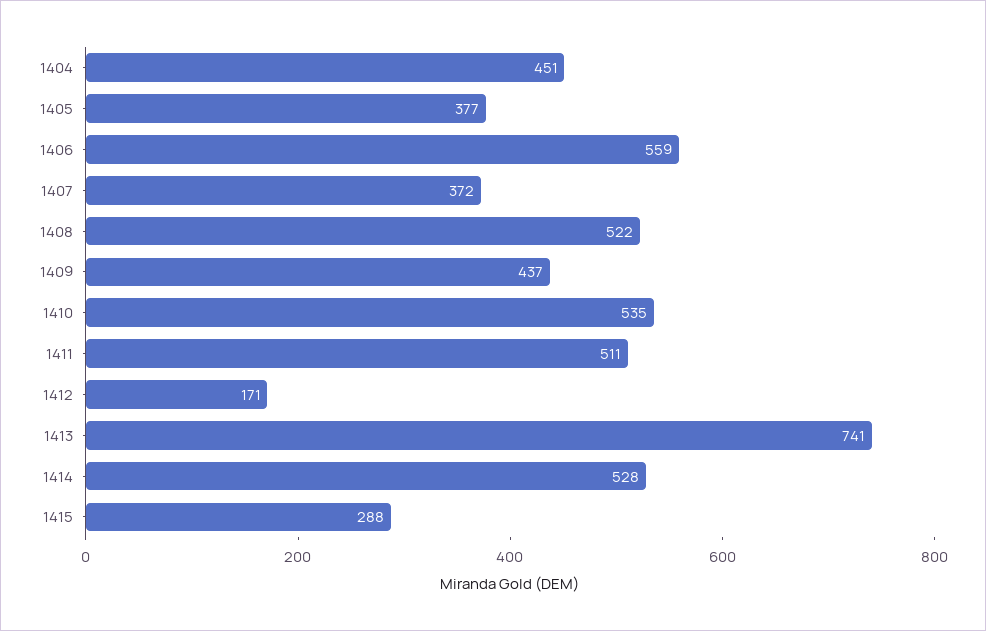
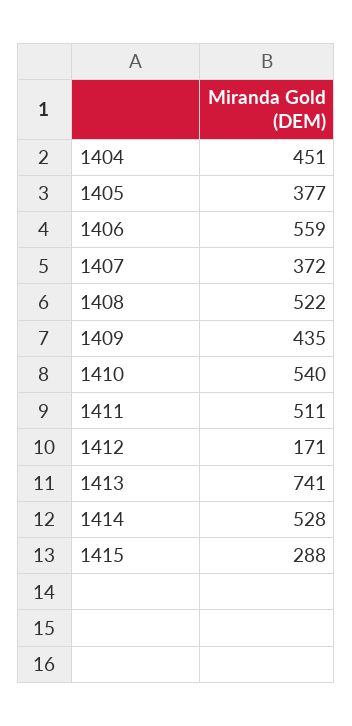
  {
    "1404": 451,
    "1405": 377,
    "1406": 559,
    "1407": 372,
    "1408": 522,
-   "1409": 437,
+   "1409": 435,
-   "1410": 535,
+   "1410": 540,
    "1411": 511,
    "1412": 171,
    "1413": 741,
    "1414": 528,
    "1415": 288
  }

